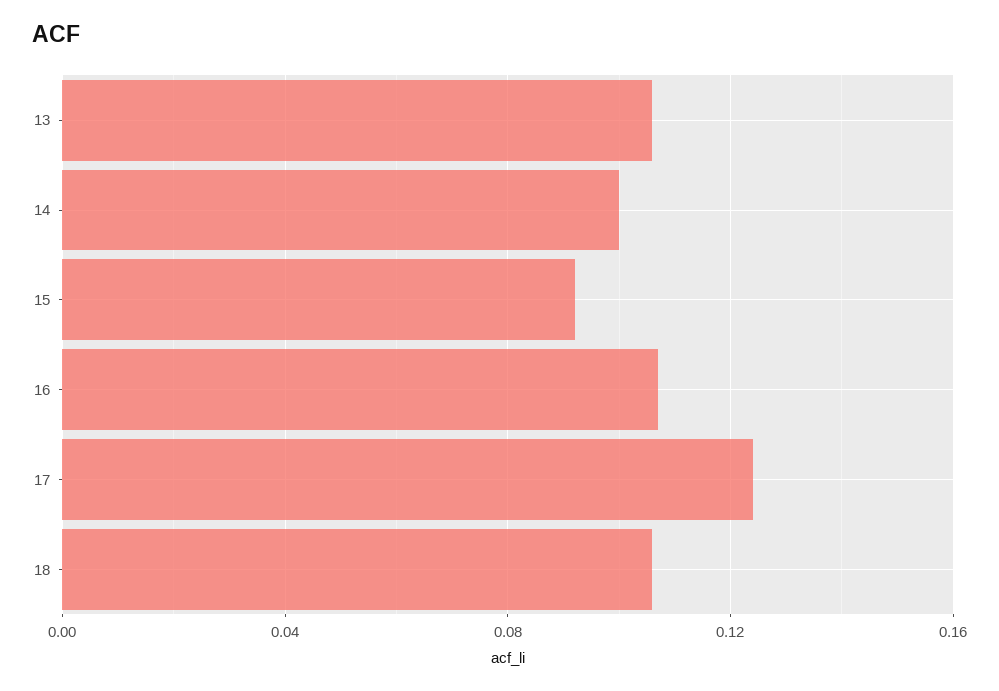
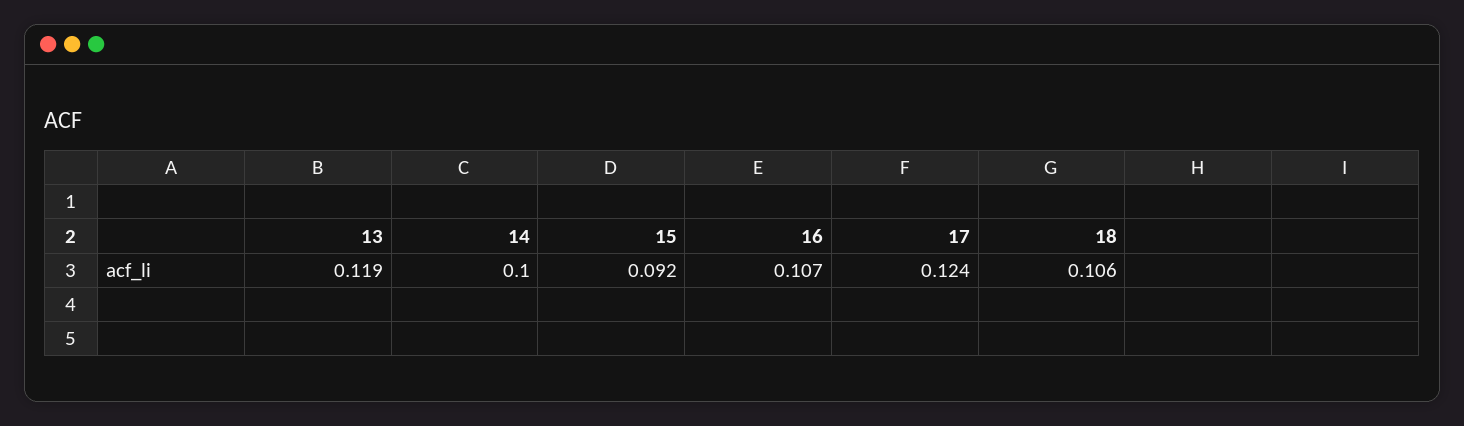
  {
-   "13": 0.105,
+   "13": 0.119,
    "14": 0.1,
    "15": 0.092,
    "16": 0.107,
    "17": 0.124,
    "18": 0.106
  }

